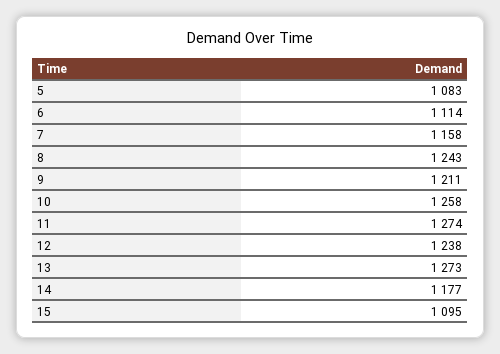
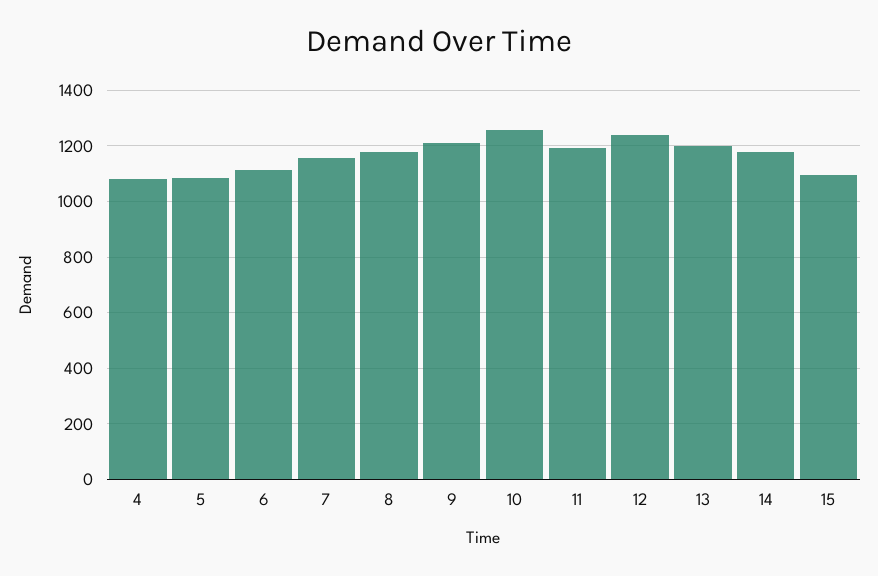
  {
    "5": 1083,
    "6": 1114,
    "7": 1158,
-   "8": 1243,
+   "8": 1175,
    "9": 1211,
    "10": 1258,
-   "11": 1274,
+   "11": 1200,
    "12": 1238,
-   "13": 1273,
+   "13": 1200,
    "14": 1177,
-   "15": 1095
+   "15": 1095,
+   "4": 1075
  }

